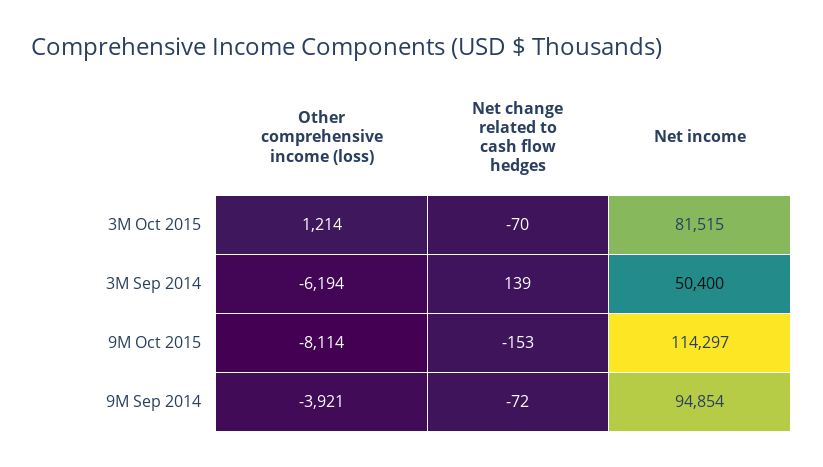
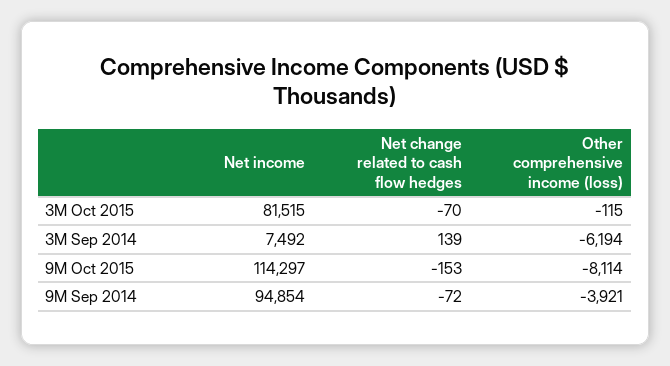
  {
    "Other comprehensive income (loss)": {
-     "3M Oct 2015": 1214,
+     "3M Oct 2015": -115,
      "3M Sep 2014": -6194,
      "9M Oct 2015": -8114,
      "9M Sep 2014": -3921
    },
    "Net change related to cash flow hedges": {
      "3M Oct 2015": -70,
      "3M Sep 2014": 139,
      "9M Oct 2015": -153,
      "9M Sep 2014": -72
    },
    "Net income": {
      "3M Oct 2015": 81515,
-     "3M Sep 2014": 50400,
+     "3M Sep 2014": 7492,
      "9M Oct 2015": 114297,
      "9M Sep 2014": 94854
    }
  }

